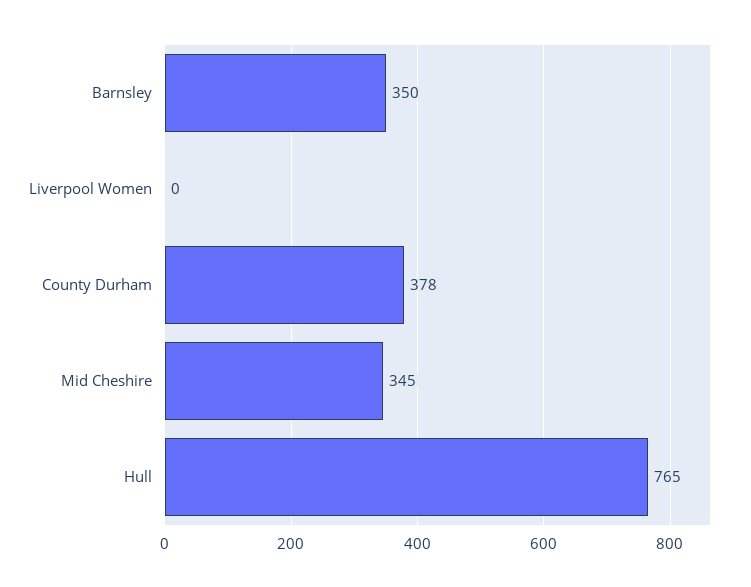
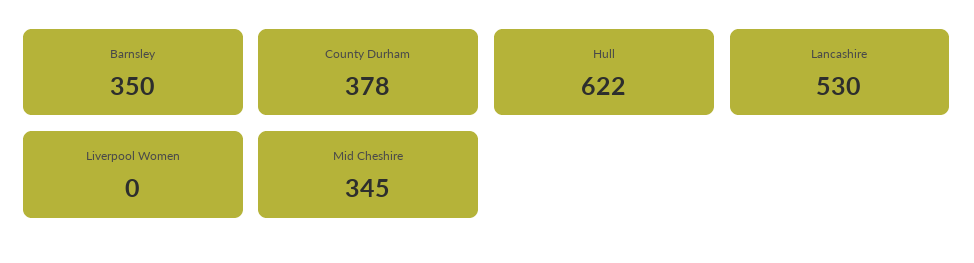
  {
    "Barnsley": 350,
    "Liverpool Women": 0,
    "County Durham": 378,
    "Mid Cheshire": 345,
-   "Hull": 765
+   "Hull": 622,
+   "Lancashire": 530
  }

